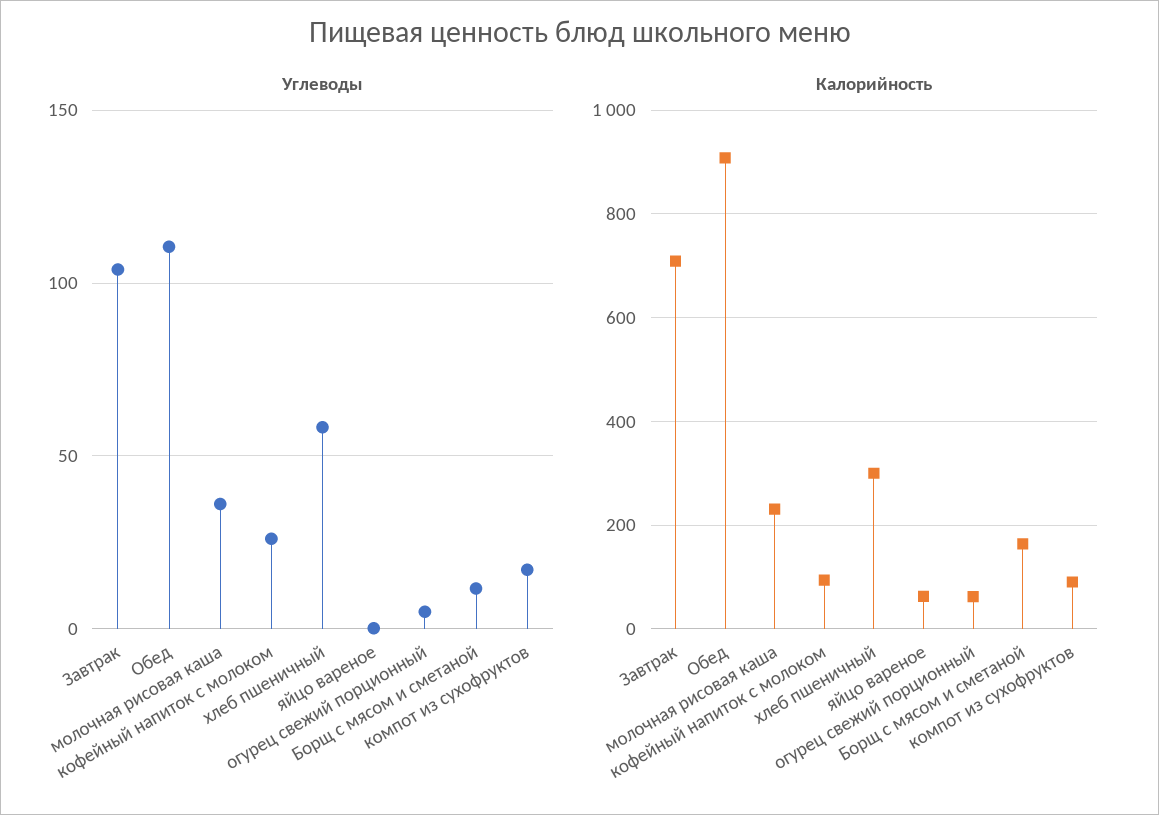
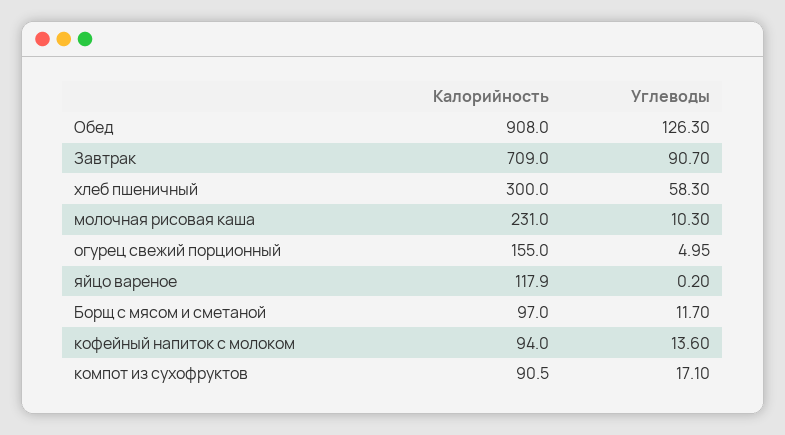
  {
    "Углеводы": {
-     "Завтрак": 105,
+     "Завтрак": 90.7,
-     "Обед": 110,
+     "Обед": 126.3,
-     "молочная рисовая каша": 35,
+     "молочная рисовая каша": 10.3,
-     "кофейный напиток с молоком": 25,
+     "кофейный напиток с молоком": 13.6,
      "хлеб пшеничный": 58.3,
      "яйцо вареное": 0.2,
      "огурец свежий порционный": 4.95,
      "Борщ с мясом и сметаной": 11.7,
      "компот из сухофруктов": 17.1
    },
    "Калорийность": {
      "Завтрак": 709,
      "Обед": 908,
      "молочная рисовая каша": 231,
      "кофейный напиток с молоком": 94,
      "хлеб пшеничный": 300,
-     "яйцо вареное": 60,
+     "яйцо вареное": 117.9,
-     "огурец свежий порционный": 60,
+     "огурец свежий порционный": 155,
-     "Борщ с мясом и сметаной": 160,
+     "Борщ с мясом и сметаной": 97,
      "компот из сухофруктов": 90.5
    }
  }

